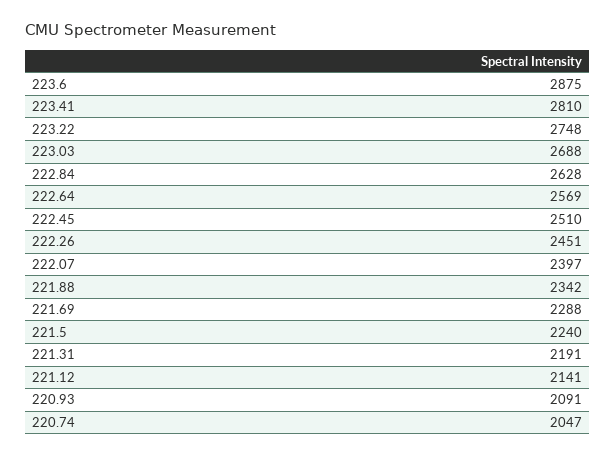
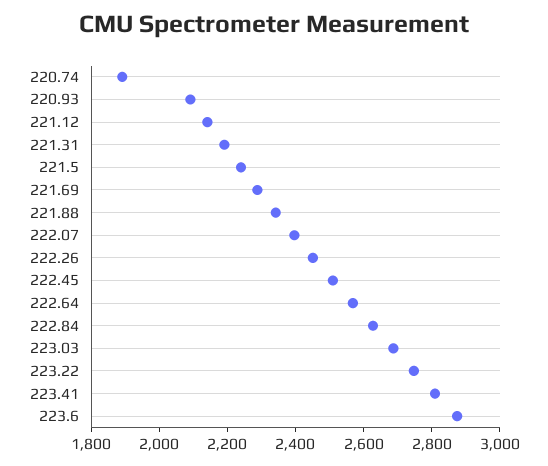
  {
    "223.6": 2875,
    "223.41": 2810,
    "223.22": 2748,
    "223.03": 2688,
    "222.84": 2628,
    "222.64": 2569,
    "222.45": 2510,
    "222.26": 2451,
    "222.07": 2397,
    "221.88": 2342,
    "221.69": 2288,
    "221.5": 2240,
    "221.31": 2191,
    "221.12": 2141,
    "220.93": 2091,
-   "220.74": 2047
+   "220.74": 1900
  }

